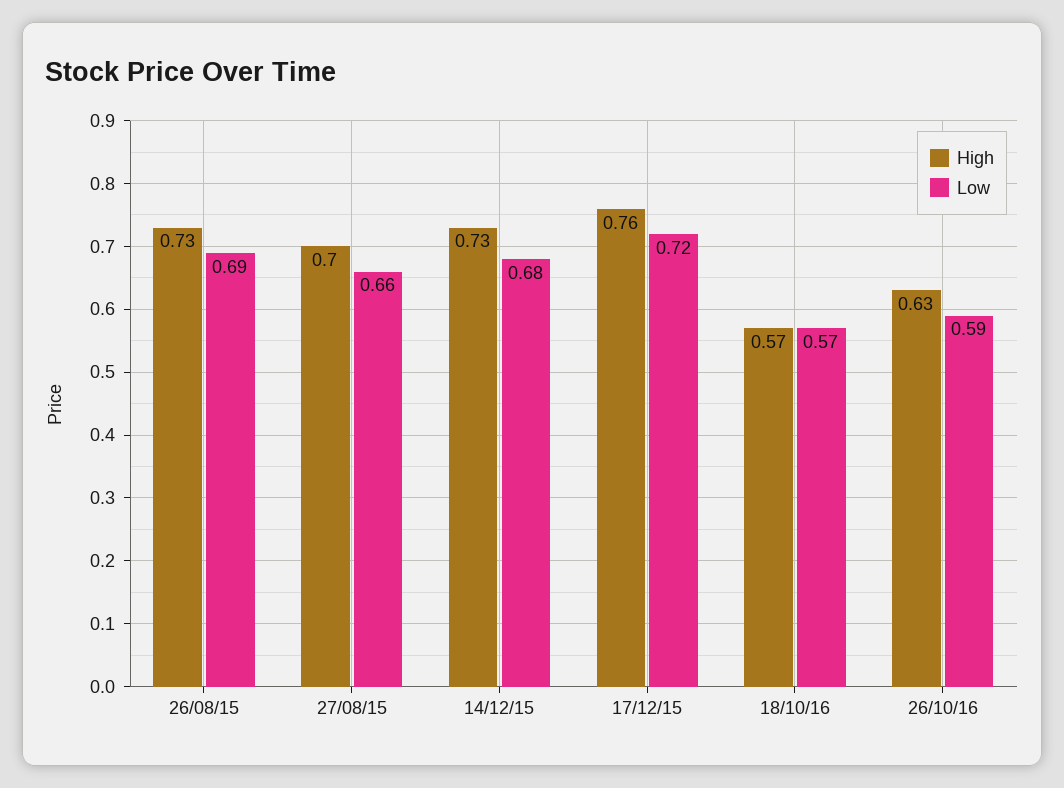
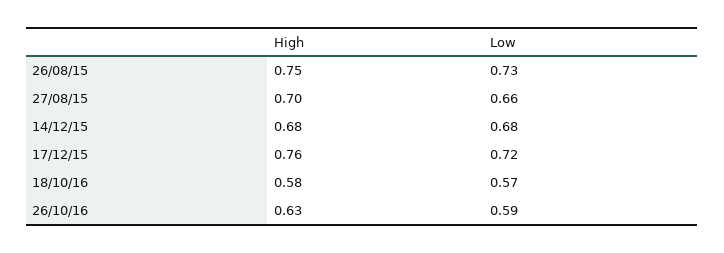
  {
    "High": {
-     "26/08/15": 0.73,
+     "26/08/15": 0.75,
      "27/08/15": 0.7,
-     "14/12/15": 0.73,
+     "14/12/15": 0.68,
      "17/12/15": 0.76,
-     "18/10/16": 0.57,
+     "18/10/16": 0.58,
      "26/10/16": 0.63
    },
    "Low": {
-     "26/08/15": 0.69,
+     "26/08/15": 0.73,
      "27/08/15": 0.66,
      "14/12/15": 0.68,
      "17/12/15": 0.72,
      "18/10/16": 0.57,
      "26/10/16": 0.59
    }
  }

